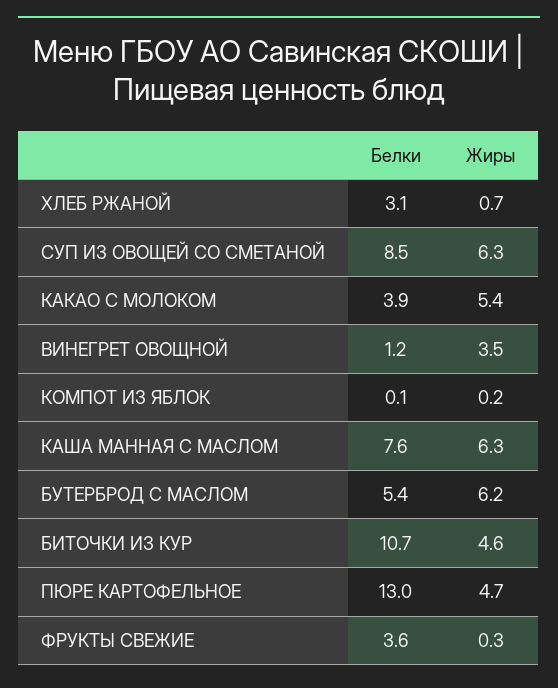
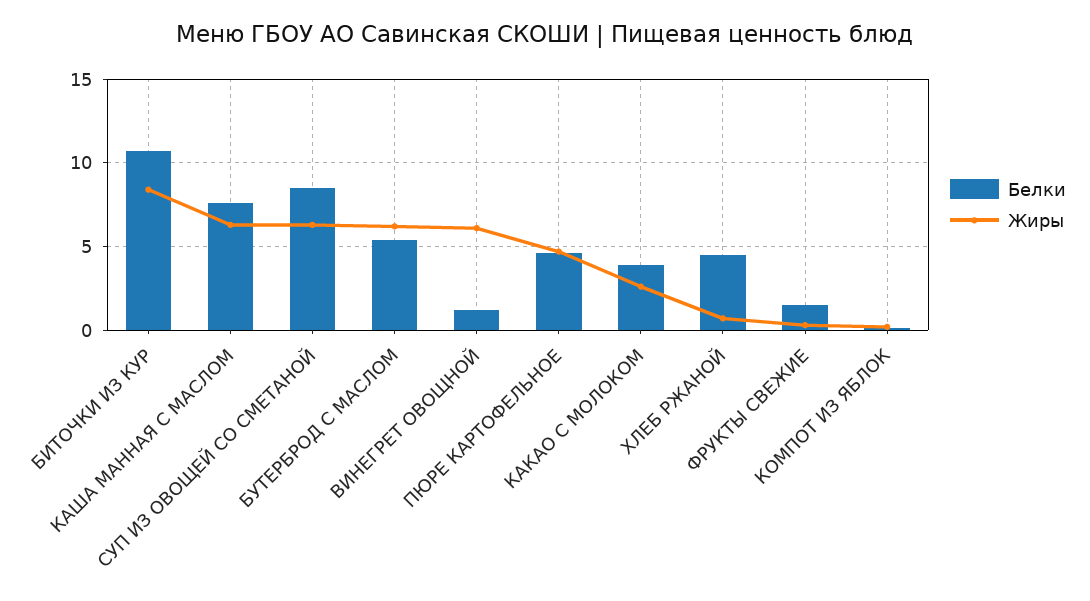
  {
    "Белки": {
-     "ХЛЕБ РЖАНОЙ": 3.1,
+     "ХЛЕБ РЖАНОЙ": 4.5,
      "СУП ИЗ ОВОЩЕЙ СО СМЕТАНОЙ": 8.5,
      "КАКАО С МОЛОКОМ": 3.9,
      "ВИНЕГРЕТ ОВОЩНОЙ": 1.2,
      "КОМПОТ ИЗ ЯБЛОК": 0.1,
      "КАША МАННАЯ С МАСЛОМ": 7.6,
      "БУТЕРБРОД С МАСЛОМ": 5.4,
      "БИТОЧКИ ИЗ КУР": 10.7,
-     "ПЮРЕ КАРТОФЕЛЬНОЕ": 13,
+     "ПЮРЕ КАРТОФЕЛЬНОЕ": 4.5,
-     "ФРУКТЫ СВЕЖИЕ": 3.6
+     "ФРУКТЫ СВЕЖИЕ": 1.5
    },
    "Жиры": {
      "ХЛЕБ РЖАНОЙ": 0.7,
      "СУП ИЗ ОВОЩЕЙ СО СМЕТАНОЙ": 6.3,
-     "КАКАО С МОЛОКОМ": 5.4,
+     "КАКАО С МОЛОКОМ": 2.5,
-     "ВИНЕГРЕТ ОВОЩНОЙ": 3.5,
+     "ВИНЕГРЕТ ОВОЩНОЙ": 6,
      "КОМПОТ ИЗ ЯБЛОК": 0.2,
      "КАША МАННАЯ С МАСЛОМ": 6.3,
      "БУТЕРБРОД С МАСЛОМ": 6.2,
-     "БИТОЧКИ ИЗ КУР": 4.6,
+     "БИТОЧКИ ИЗ КУР": 8.5,
      "ПЮРЕ КАРТОФЕЛЬНОЕ": 4.7,
      "ФРУКТЫ СВЕЖИЕ": 0.3
    }
  }

